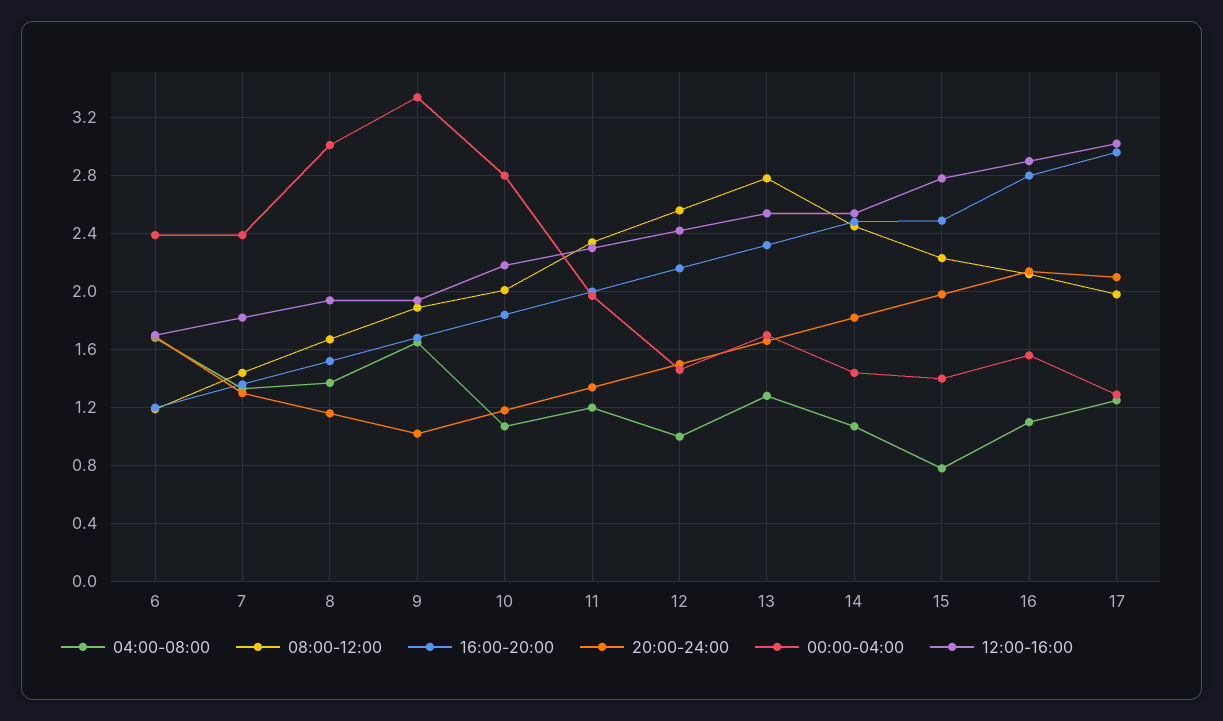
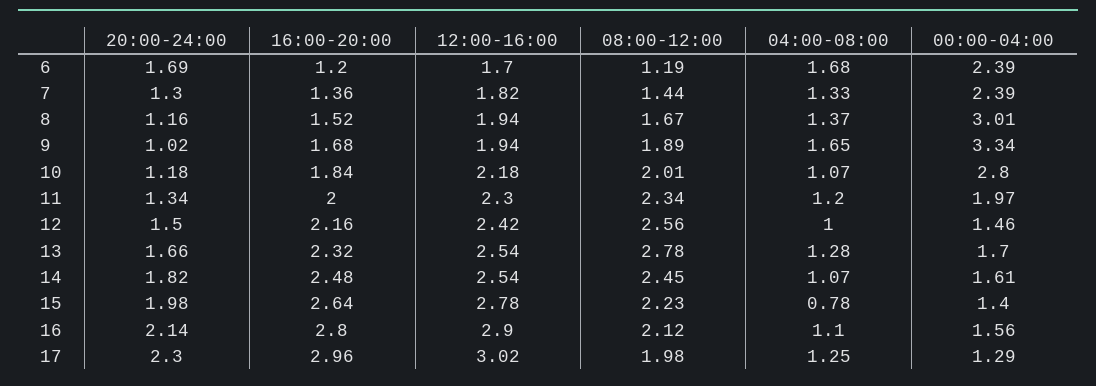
  {
    "04:00-08:00": {
      "6": 1.68,
      "7": 1.33,
      "8": 1.37,
      "9": 1.65,
      "10": 1.07,
      "11": 1.2,
      "12": 1,
      "13": 1.28,
      "14": 1.07,
      "15": 0.78,
      "16": 1.1,
      "17": 1.25
    },
    "08:00-12:00": {
      "6": 1.19,
      "7": 1.44,
      "8": 1.67,
      "9": 1.89,
      "10": 2.01,
      "11": 2.34,
      "12": 2.56,
      "13": 2.78,
      "14": 2.45,
      "15": 2.23,
      "16": 2.12,
      "17": 1.98
    },
    "16:00-20:00": {
      "6": 1.2,
      "7": 1.36,
      "8": 1.52,
      "9": 1.68,
      "10": 1.84,
      "11": 2,
      "12": 2.16,
      "13": 2.32,
      "14": 2.48,
-     "15": 2.5,
+     "15": 2.64,
      "16": 2.8,
      "17": 2.96
    },
    "20:00-24:00": {
      "6": 1.69,
      "7": 1.3,
      "8": 1.16,
      "9": 1.02,
      "10": 1.18,
      "11": 1.34,
      "12": 1.5,
      "13": 1.66,
      "14": 1.82,
      "15": 1.98,
      "16": 2.14,
-     "17": 2.1
+     "17": 2.3
    },
    "00:00-04:00": {
      "6": 2.39,
      "7": 2.39,
      "8": 3.01,
      "9": 3.34,
      "10": 2.8,
      "11": 1.97,
      "12": 1.46,
      "13": 1.7,
-     "14": 1.45,
+     "14": 1.61,
      "15": 1.4,
      "16": 1.56,
      "17": 1.29
    },
    "12:00-16:00": {
      "6": 1.7,
      "7": 1.82,
      "8": 1.94,
      "9": 1.94,
      "10": 2.18,
      "11": 2.3,
      "12": 2.42,
      "13": 2.54,
      "14": 2.54,
      "15": 2.78,
      "16": 2.9,
      "17": 3.02
    }
  }

